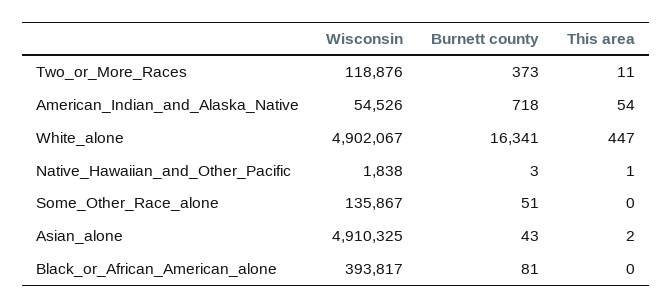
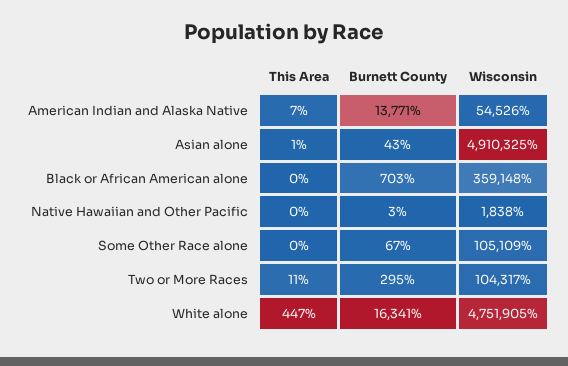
  {
    "Wisconsin": {
-     "Two_or_More_Races": 118876,
+     "Two_or_More_Races": 104317,
      "American_Indian_and_Alaska_Native": 54526,
-     "White_alone": 4902067,
+     "White_alone": 4751905,
      "Native_Hawaiian_and_Other_Pacific": 1838,
-     "Some_Other_Race_alone": 135867,
+     "Some_Other_Race_alone": 105109,
      "Asian_alone": 4910325,
-     "Black_or_African_American_alone": 393817
+     "Black_or_African_American_alone": 359148
    },
    "Burnett county": {
-     "Two_or_More_Races": 373,
+     "Two_or_More_Races": 295,
-     "American_Indian_and_Alaska_Native": 718,
+     "American_Indian_and_Alaska_Native": 13771,
      "White_alone": 16341,
      "Native_Hawaiian_and_Other_Pacific": 3,
-     "Some_Other_Race_alone": 51,
+     "Some_Other_Race_alone": 67,
      "Asian_alone": 43,
-     "Black_or_African_American_alone": 81
+     "Black_or_African_American_alone": 703
    },
    "This area": {
      "Two_or_More_Races": 11,
-     "American_Indian_and_Alaska_Native": 54,
+     "American_Indian_and_Alaska_Native": 7,
      "White_alone": 447,
-     "Native_Hawaiian_and_Other_Pacific": 1,
+     "Native_Hawaiian_and_Other_Pacific": 0,
      "Some_Other_Race_alone": 0,
-     "Asian_alone": 2,
+     "Asian_alone": 1,
      "Black_or_African_American_alone": 0
    }
  }

